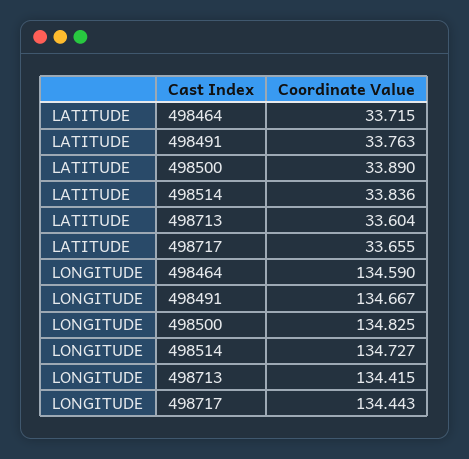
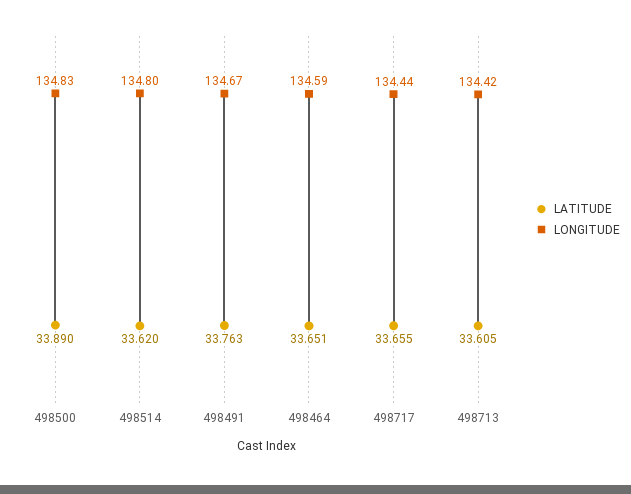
  {
    "LATITUDE": {
-     "498464": 33.715,
+     "498464": 33.651,
      "498491": 33.763,
      "498500": 33.89,
-     "498514": 33.836,
+     "498514": 33.62,
-     "498713": 33.604,
+     "498713": 33.605,
      "498717": 33.655
    },
    "LONGITUDE": {
      "498464": 134.59,
      "498491": 134.667,
      "498500": 134.825,
-     "498514": 134.727,
+     "498514": 134.8,
      "498713": 134.415,
      "498717": 134.443
    }
  }

